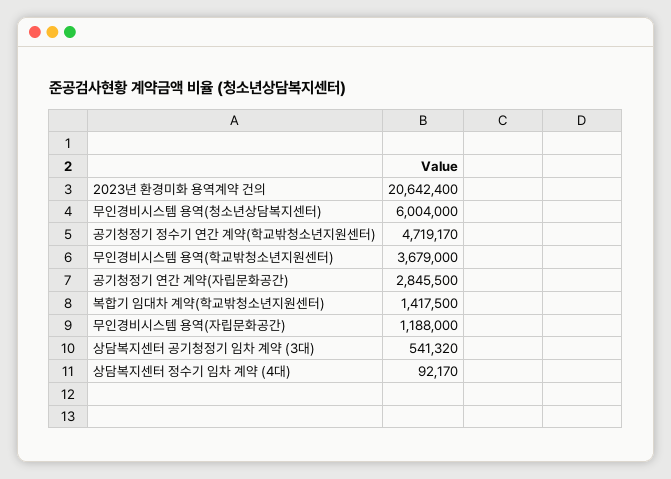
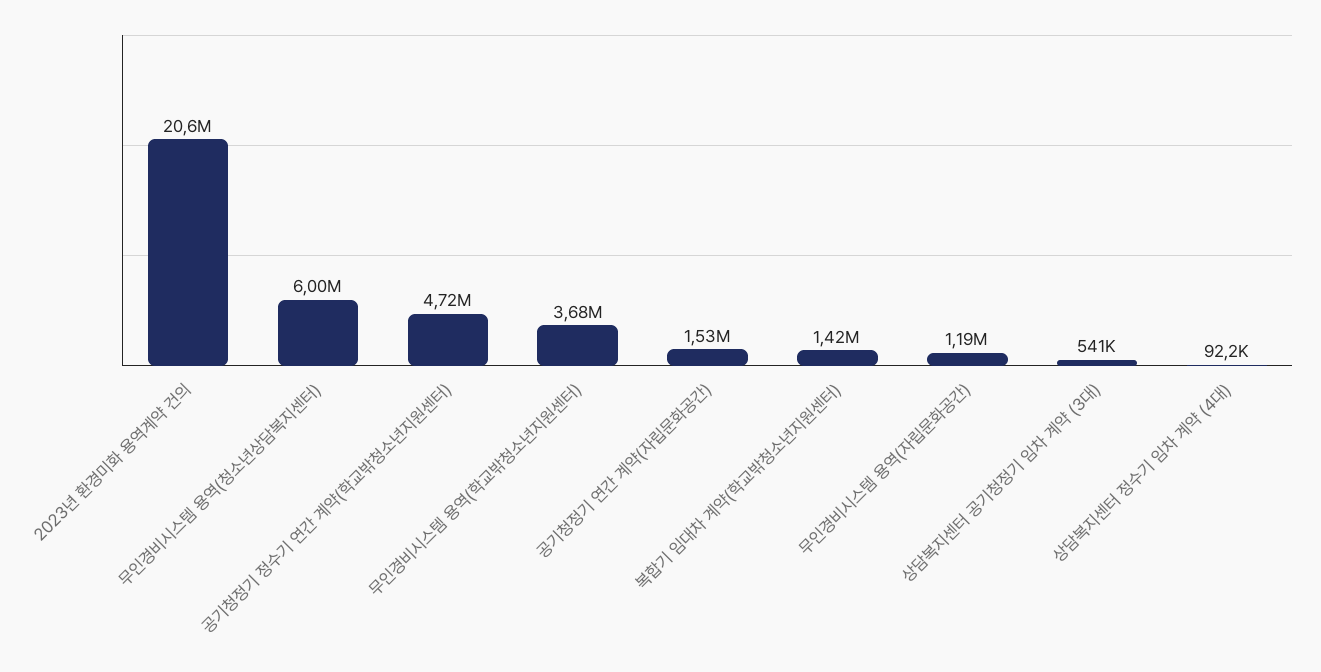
  {
    "2023년 환경미화 용역계약 건의": 20642400,
    "무인경비시스템 용역(청소년상담복지센터)": 6004000,
    "공기청정기 정수기 연간 계약(학교밖청소년지원센터)": 4719170,
    "무인경비시스템 용역(학교밖청소년지원센터)": 3679000,
-   "공기청정기 연간 계약(자립문화공간)": 2845500,
+   "공기청정기 연간 계약(자립문화공간)": 1530000,
    "복합기 임대차 계약(학교밖청소년지원센터)": 1417500,
    "무인경비시스템 용역(자립문화공간)": 1188000,
    "상담복지센터 공기청정기 임차 계약 (3대)": 541320,
    "상담복지센터 정수기 임차 계약 (4대)": 92170
  }

